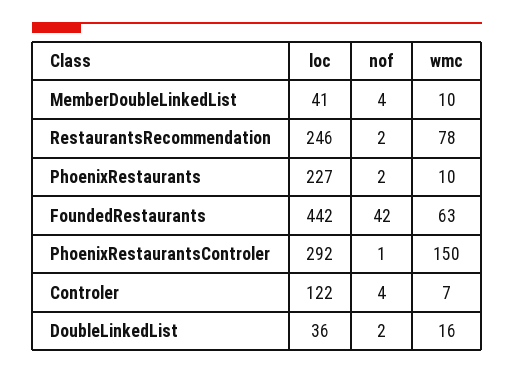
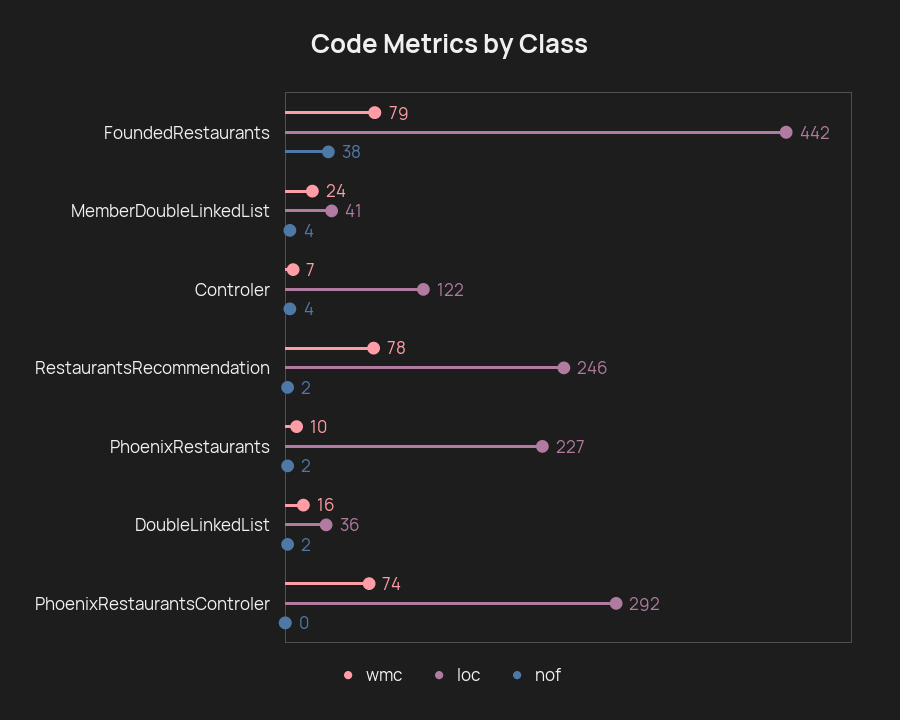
  {
    "loc": {
      "MemberDoubleLinkedList": 41,
      "RestaurantsRecommendation": 246,
      "PhoenixRestaurants": 227,
      "FoundedRestaurants": 442,
      "PhoenixRestaurantsControler": 292,
      "Controler": 122,
      "DoubleLinkedList": 36
    },
    "nof": {
      "MemberDoubleLinkedList": 4,
      "RestaurantsRecommendation": 2,
      "PhoenixRestaurants": 2,
-     "FoundedRestaurants": 42,
+     "FoundedRestaurants": 38,
-     "PhoenixRestaurantsControler": 1,
+     "PhoenixRestaurantsControler": 0,
      "Controler": 4,
      "DoubleLinkedList": 2
    },
    "wmc": {
-     "MemberDoubleLinkedList": 10,
+     "MemberDoubleLinkedList": 24,
      "RestaurantsRecommendation": 78,
      "PhoenixRestaurants": 10,
-     "FoundedRestaurants": 63,
+     "FoundedRestaurants": 79,
-     "PhoenixRestaurantsControler": 150,
+     "PhoenixRestaurantsControler": 74,
      "Controler": 7,
      "DoubleLinkedList": 16
    }
  }

